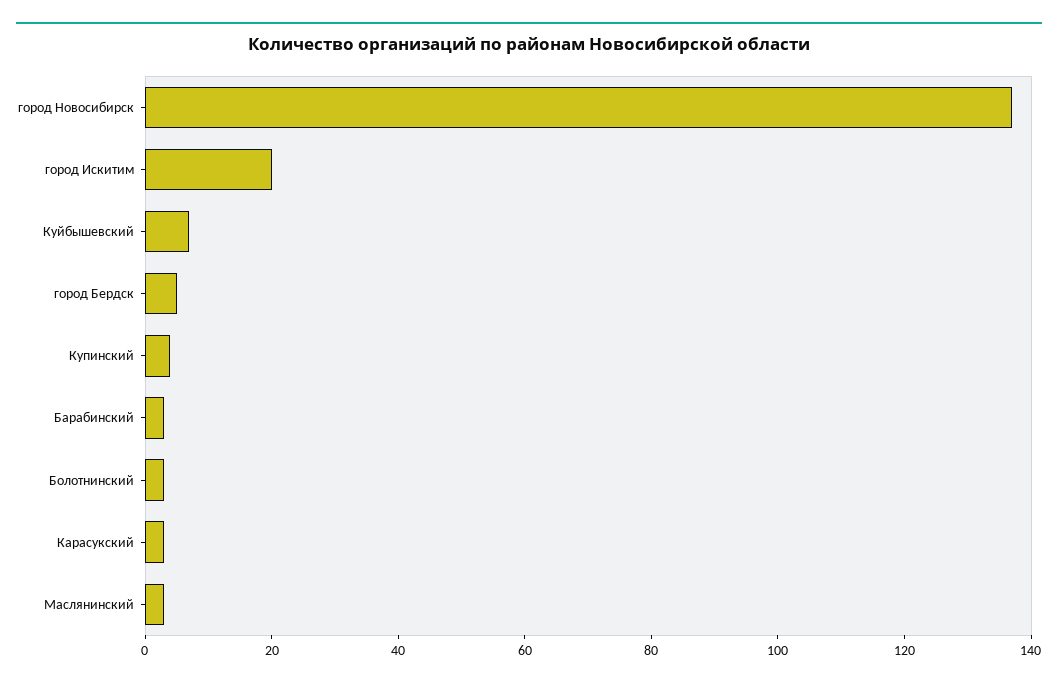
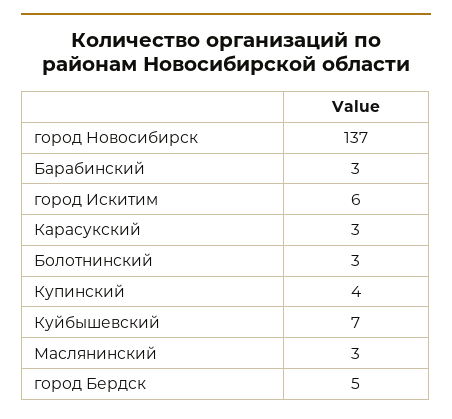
  {
    "город Новосибирск": 137,
-   "город Искитим": 20,
+   "город Искитим": 6,
    "Куйбышевский": 7,
    "город Бердск": 5,
    "Купинский": 4,
    "Барабинский": 3,
    "Болотнинский": 3,
    "Карасукский": 3,
    "Маслянинский": 3
  }

